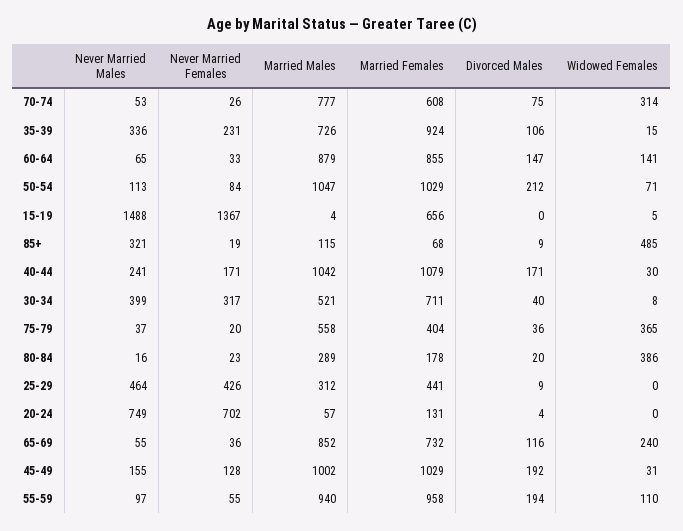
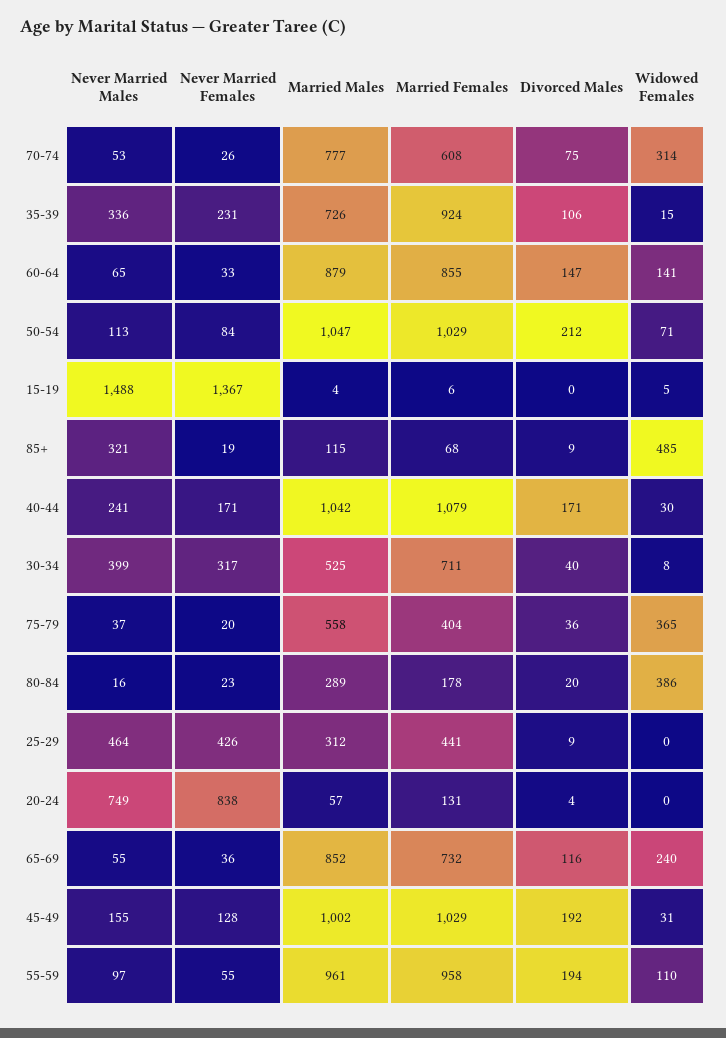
  {
    "Never Married Males": {
      "70-74": 53,
      "35-39": 336,
      "60-64": 65,
      "50-54": 113,
      "15-19": 1488,
      "85+": 321,
      "40-44": 241,
      "30-34": 399,
      "75-79": 37,
      "80-84": 16,
      "25-29": 464,
      "20-24": 749,
      "65-69": 55,
      "45-49": 155,
      "55-59": 97
    },
    "Never Married Females": {
      "70-74": 26,
      "35-39": 231,
      "60-64": 33,
      "50-54": 84,
      "15-19": 1367,
      "85+": 19,
      "40-44": 171,
      "30-34": 317,
      "75-79": 20,
      "80-84": 23,
      "25-29": 426,
-     "20-24": 702,
+     "20-24": 838,
      "65-69": 36,
      "45-49": 128,
      "55-59": 55
    },
    "Married Males": {
      "70-74": 777,
      "35-39": 726,
      "60-64": 879,
      "50-54": 1047,
      "15-19": 4,
      "85+": 115,
      "40-44": 1042,
-     "30-34": 521,
+     "30-34": 525,
      "75-79": 558,
      "80-84": 289,
      "25-29": 312,
      "20-24": 57,
      "65-69": 852,
      "45-49": 1002,
-     "55-59": 940
+     "55-59": 961
    },
    "Married Females": {
      "70-74": 608,
      "35-39": 924,
      "60-64": 855,
      "50-54": 1029,
-     "15-19": 656,
+     "15-19": 6,
      "85+": 68,
      "40-44": 1079,
      "30-34": 711,
      "75-79": 404,
      "80-84": 178,
      "25-29": 441,
      "20-24": 131,
      "65-69": 732,
      "45-49": 1029,
      "55-59": 958
    },
    "Divorced Males": {
      "70-74": 75,
      "35-39": 106,
      "60-64": 147,
      "50-54": 212,
      "15-19": 0,
      "85+": 9,
      "40-44": 171,
      "30-34": 40,
      "75-79": 36,
      "80-84": 20,
      "25-29": 9,
      "20-24": 4,
      "65-69": 116,
      "45-49": 192,
      "55-59": 194
    },
    "Widowed Females": {
      "70-74": 314,
      "35-39": 15,
      "60-64": 141,
      "50-54": 71,
      "15-19": 5,
      "85+": 485,
      "40-44": 30,
      "30-34": 8,
      "75-79": 365,
      "80-84": 386,
      "25-29": 0,
      "20-24": 0,
      "65-69": 240,
      "45-49": 31,
      "55-59": 110
    }
  }

